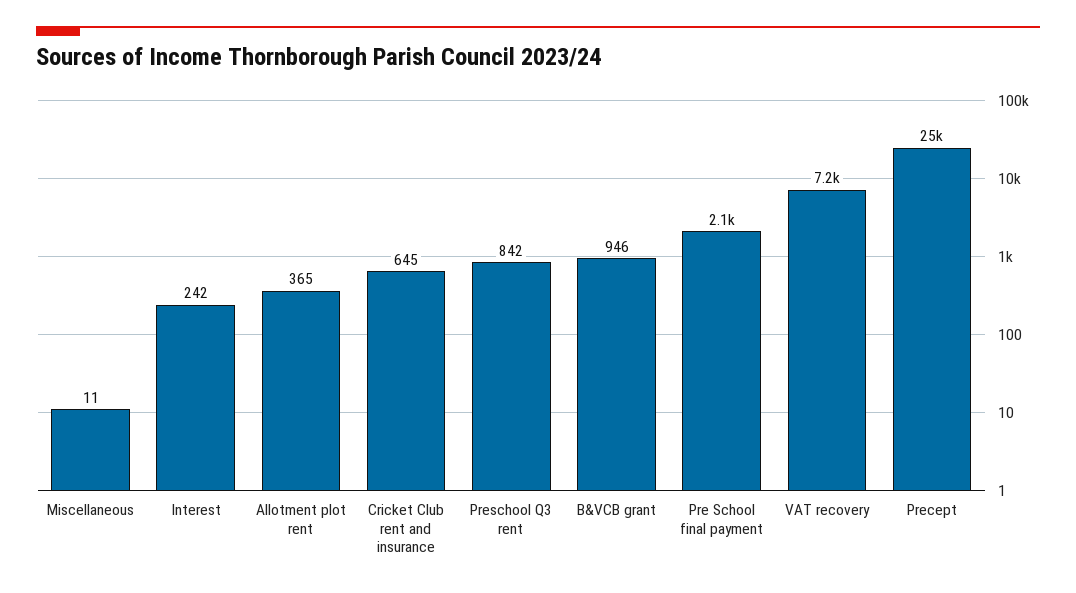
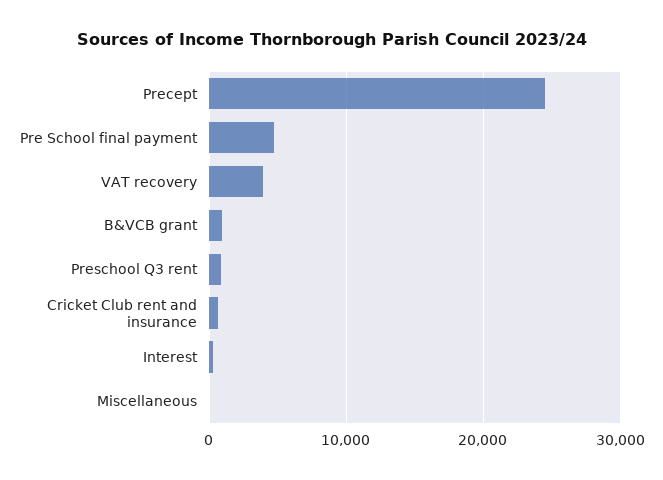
  {
    "Miscellaneous": 11,
    "Interest": 242,
-   "Allotment plot rent": 365,
    "Cricket Club rent and insurance": 645,
    "Preschool Q3 rent": 842,
    "B&VCB grant": 946,
-   "Pre School final payment": 2100,
+   "Pre School final payment": 5000,
-   "VAT recovery": 7200,
+   "VAT recovery": 4000,
    "Precept": 25000
  }

